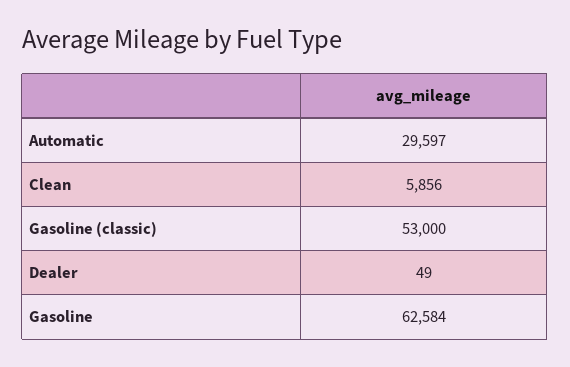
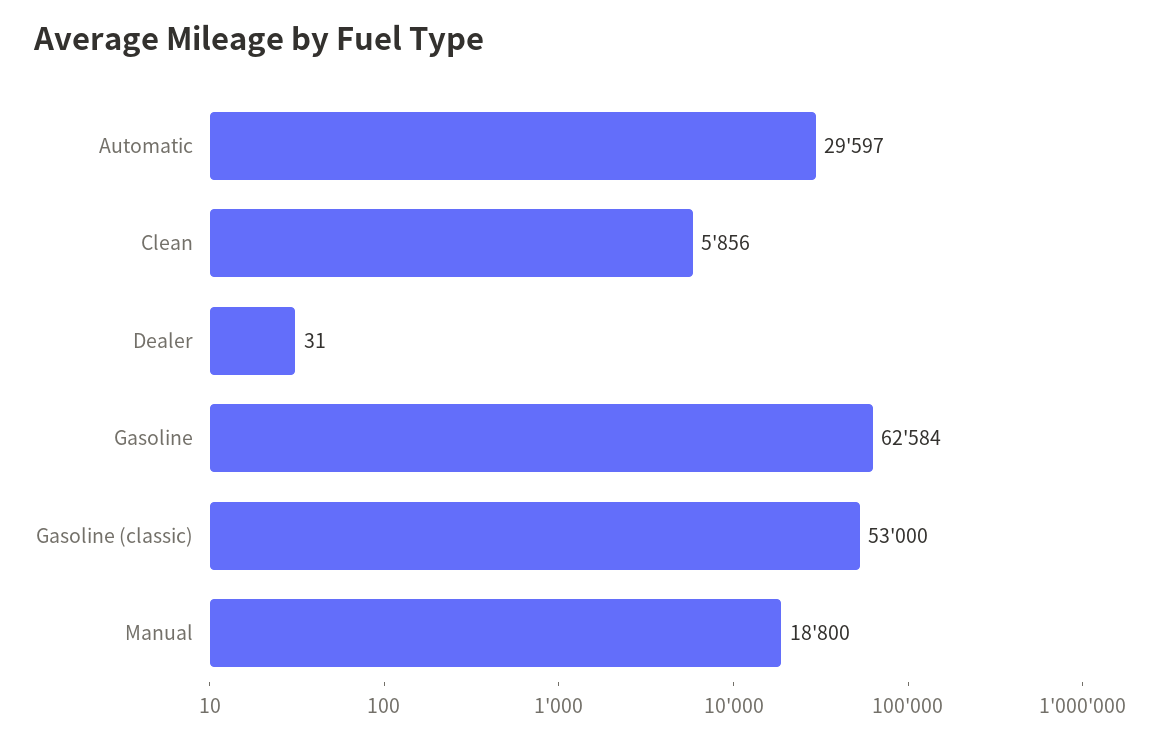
  {
    "Automatic": 29597,
    "Clean": 5856,
    "Gasoline (classic)": 53000,
-   "Dealer": 49,
+   "Dealer": 31,
-   "Gasoline": 62584
+   "Gasoline": 62584,
+   "Manual": 18800
  }

